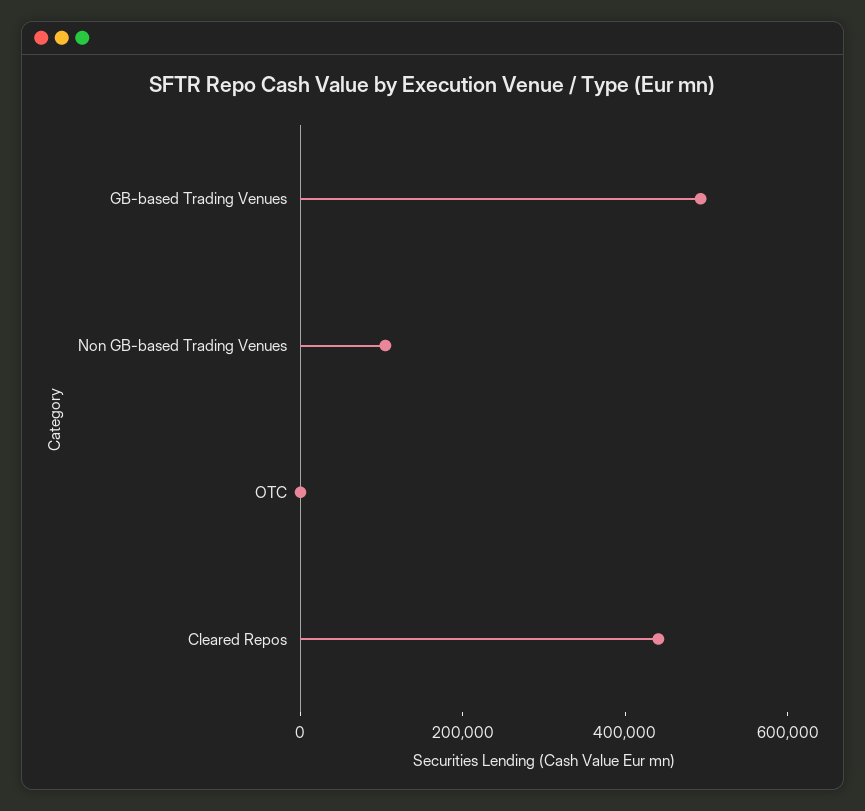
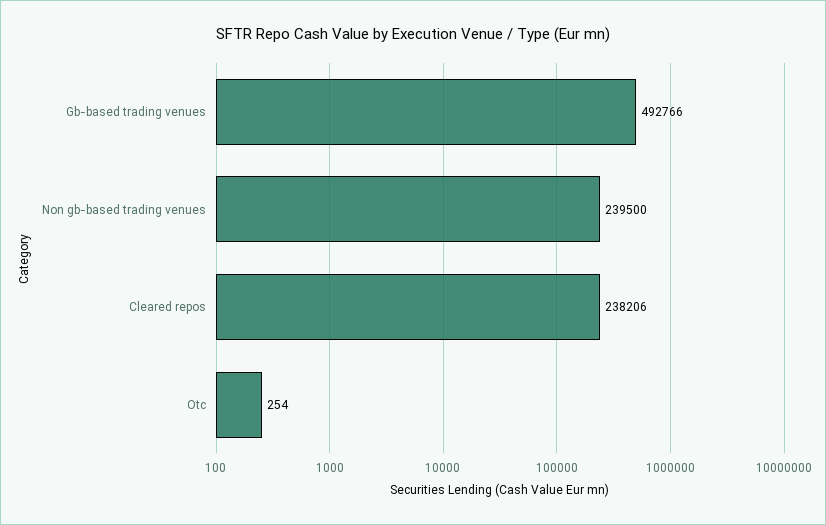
  {
    "GB-based Trading Venues": 492766,
-   "Non GB-based Trading Venues": 100000,
+   "Non GB-based Trading Venues": 239500,
    "OTC": 254,
-   "Cleared Repos": 450000
+   "Cleared Repos": 238206
  }

